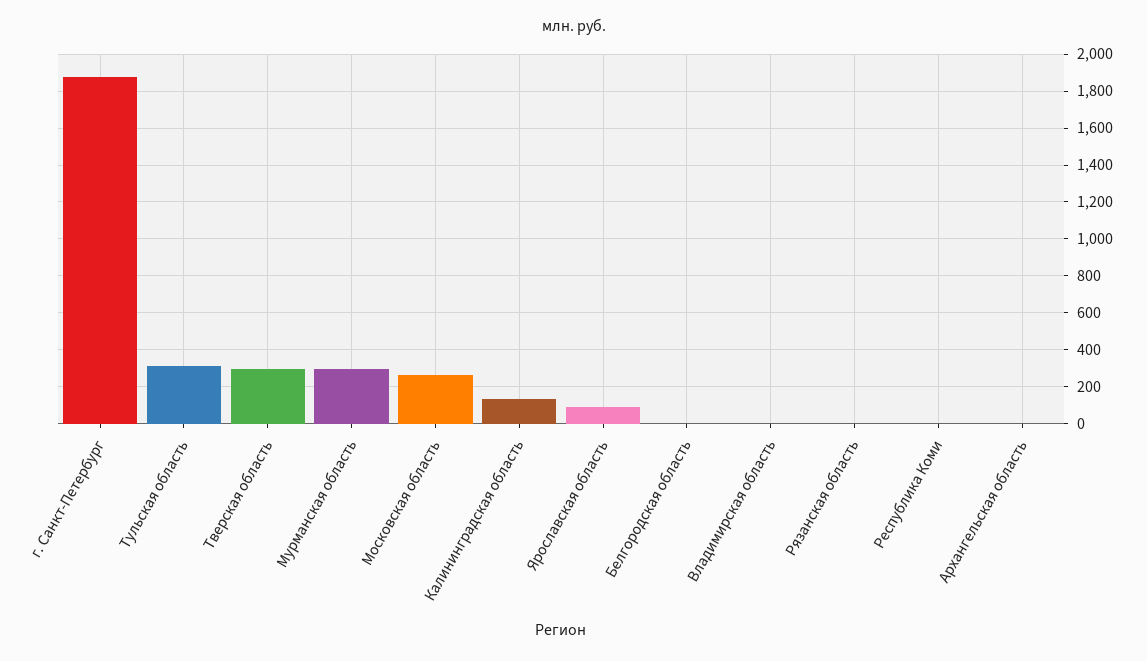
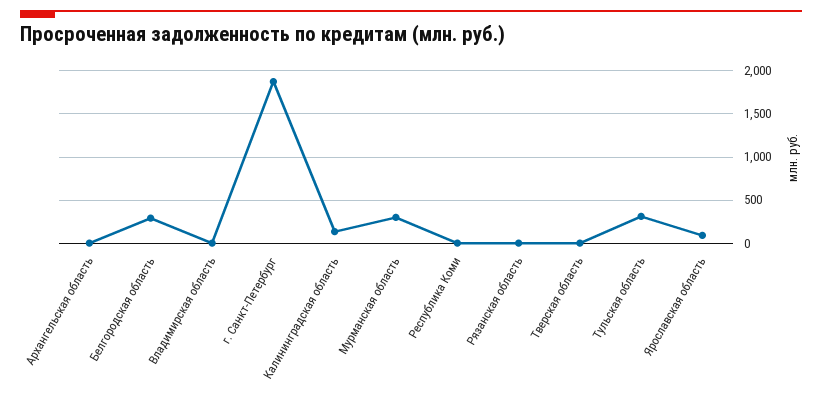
  {
    "г. Санкт-Петербург": 1900,
    "Тульская область": 300,
-   "Тверская область": 300,
+   "Тверская область": 0,
    "Мурманская область": 300,
-   "Московская область": 250,
    "Калининградская область": 150,
    "Ярославская область": 100,
-   "Белгородская область": 0,
+   "Белгородская область": 300,
    "Владимирская область": 0,
    "Рязанская область": 0,
    "Республика Коми": 0,
    "Архангельская область": 0
  }

